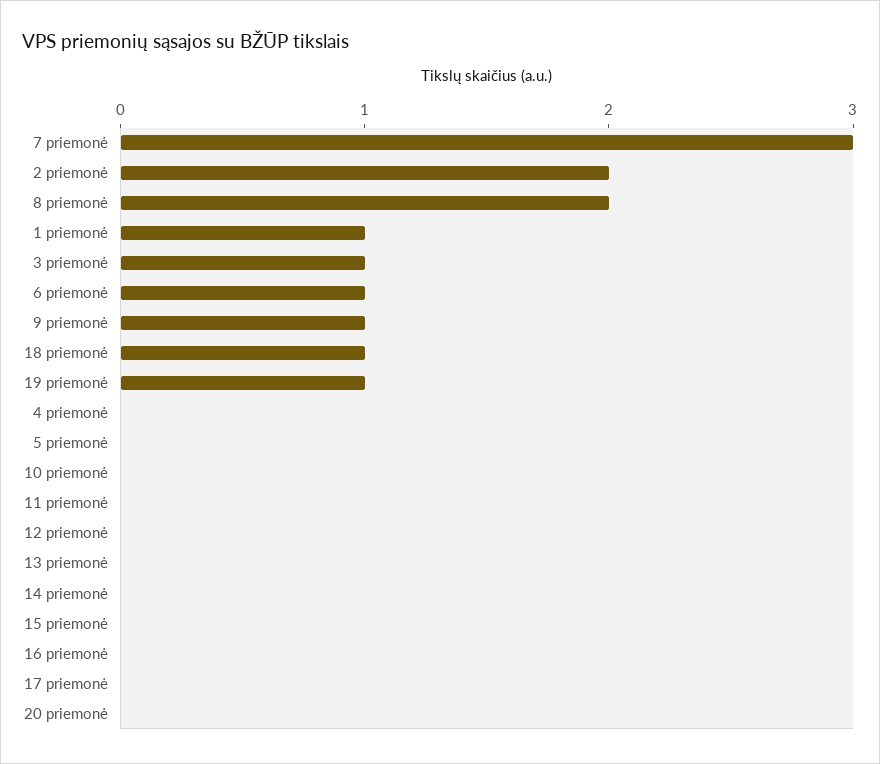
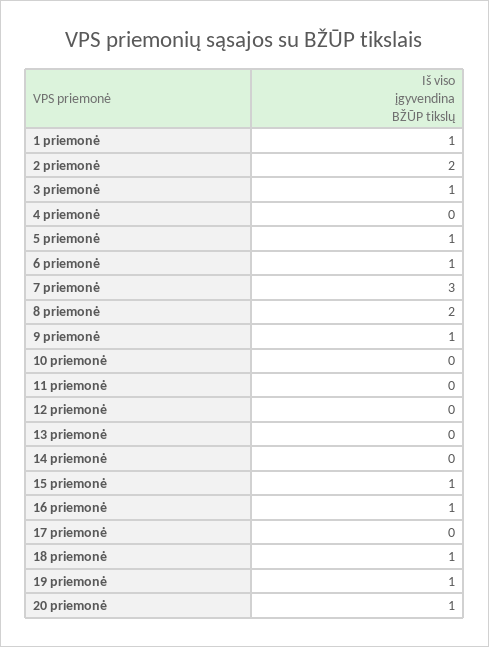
  {
    "7 priemonė": 3,
    "2 priemonė": 2,
    "8 priemonė": 2,
    "1 priemonė": 1,
    "3 priemonė": 1,
    "6 priemonė": 1,
    "9 priemonė": 1,
    "18 priemonė": 1,
    "19 priemonė": 1,
    "4 priemonė": 0,
-   "5 priemonė": 0,
+   "5 priemonė": 1,
    "10 priemonė": 0,
    "11 priemonė": 0,
    "12 priemonė": 0,
    "13 priemonė": 0,
    "14 priemonė": 0,
-   "15 priemonė": 0,
+   "15 priemonė": 1,
-   "16 priemonė": 0,
+   "16 priemonė": 1,
    "17 priemonė": 0,
-   "20 priemonė": 0
+   "20 priemonė": 1
  }

